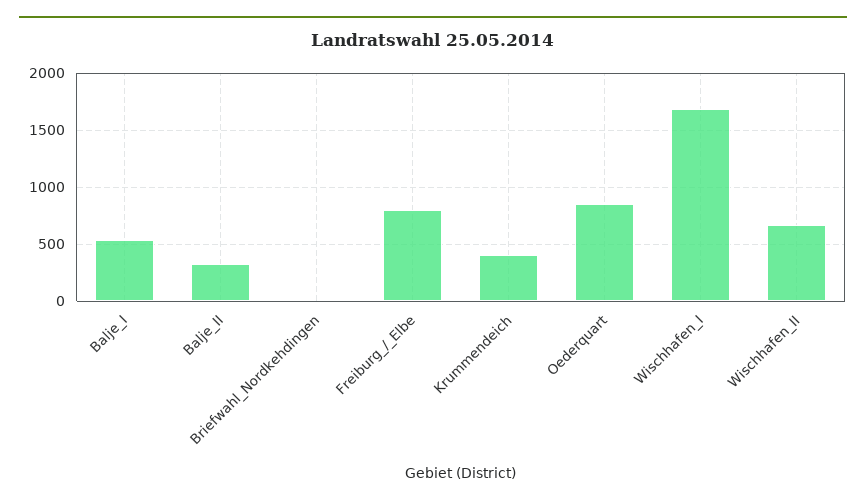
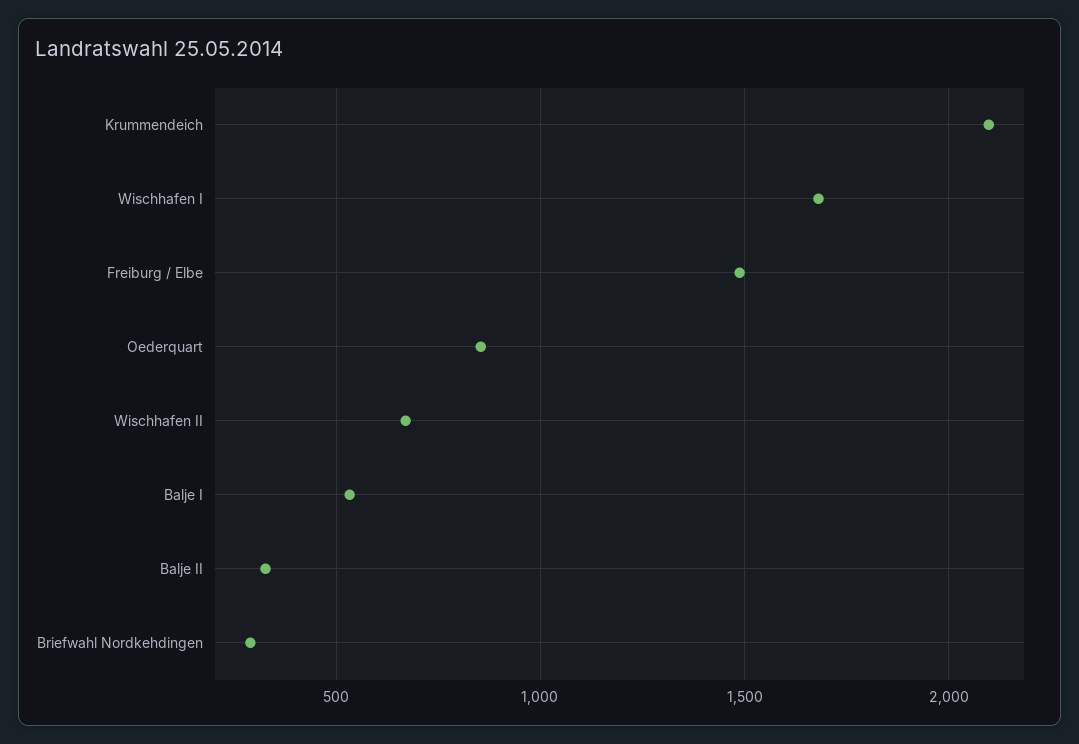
  {
    "Balje_I": 550,
    "Balje_II": 350,
-   "Briefwahl_Nordkehdingen": 0,
+   "Briefwahl_Nordkehdingen": 300,
-   "Freiburg_/_Elbe": 800,
+   "Freiburg_/_Elbe": 1500,
-   "Krummendeich": 400,
+   "Krummendeich": 2100,
    "Oederquart": 850,
    "Wischhafen_I": 1700,
    "Wischhafen_II": 650
  }

